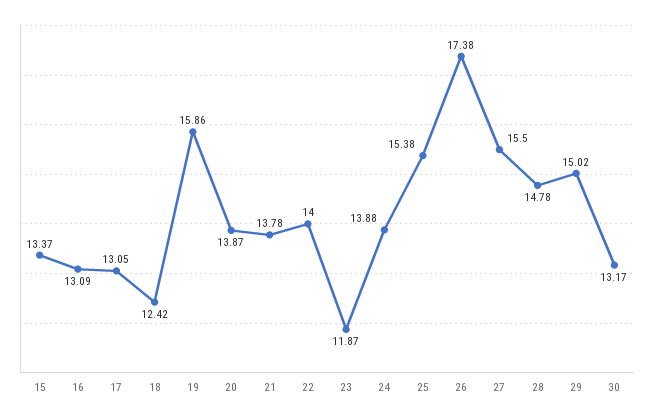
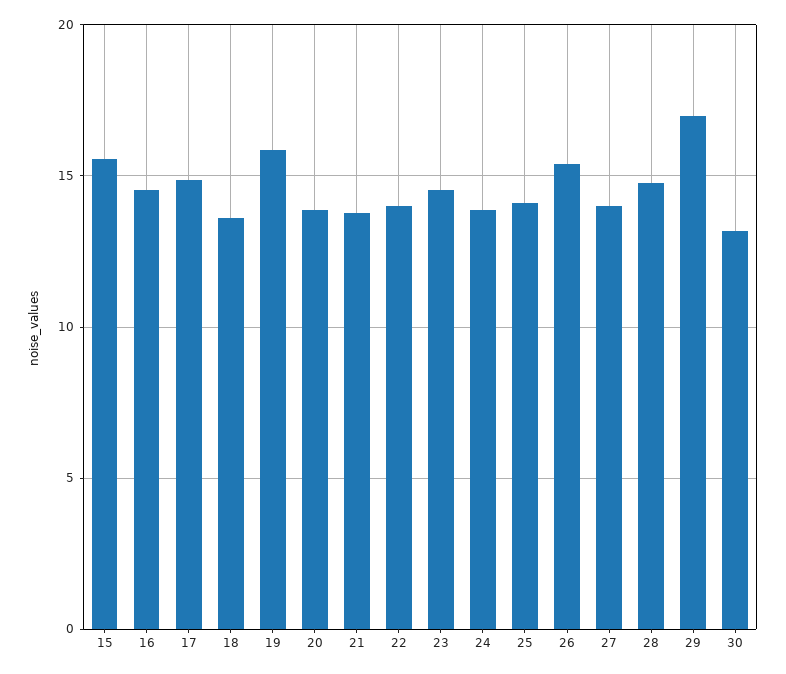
  {
-   "15": 13.37,
+   "15": 15.5,
-   "16": 13.09,
+   "16": 14.5,
-   "17": 13.05,
+   "17": 15,
-   "18": 12.42,
+   "18": 13.5,
    "19": 15.86,
    "20": 13.87,
    "21": 13.78,
    "22": 14,
-   "23": 11.87,
+   "23": 14.5,
    "24": 13.88,
-   "25": 15.38,
+   "25": 14,
-   "26": 17.38,
+   "26": 15.5,
-   "27": 15.5,
+   "27": 14,
    "28": 14.78,
-   "29": 15.02,
+   "29": 17,
    "30": 13.17
  }

